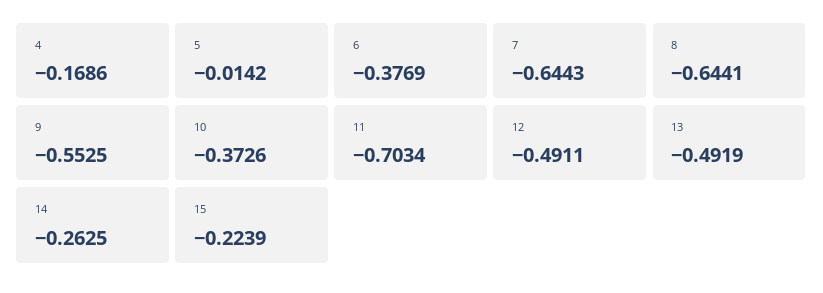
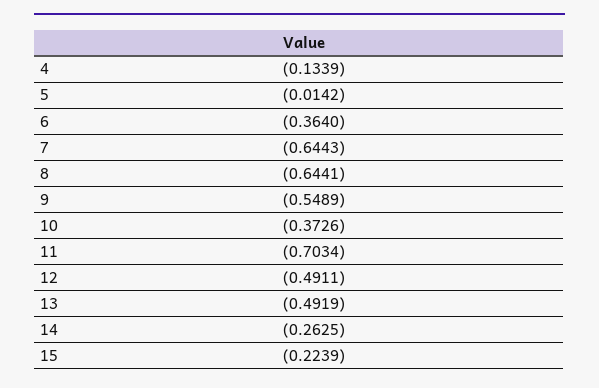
  {
-   "4": -0.1686,
+   "4": -0.1339,
    "5": -0.0142,
-   "6": -0.3769,
+   "6": -0.364,
    "7": -0.6443,
    "8": -0.6441,
-   "9": -0.5525,
+   "9": -0.5489,
    "10": -0.3726,
    "11": -0.7034,
    "12": -0.4911,
    "13": -0.4919,
    "14": -0.2625,
    "15": -0.2239
  }

